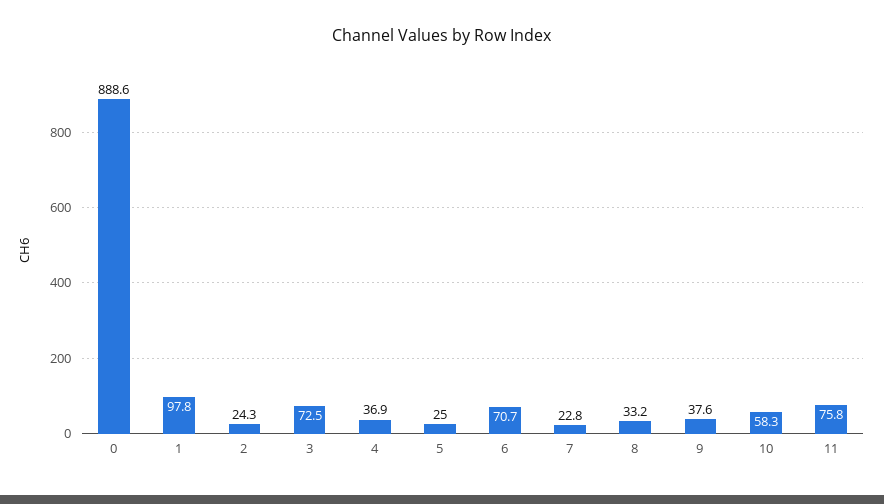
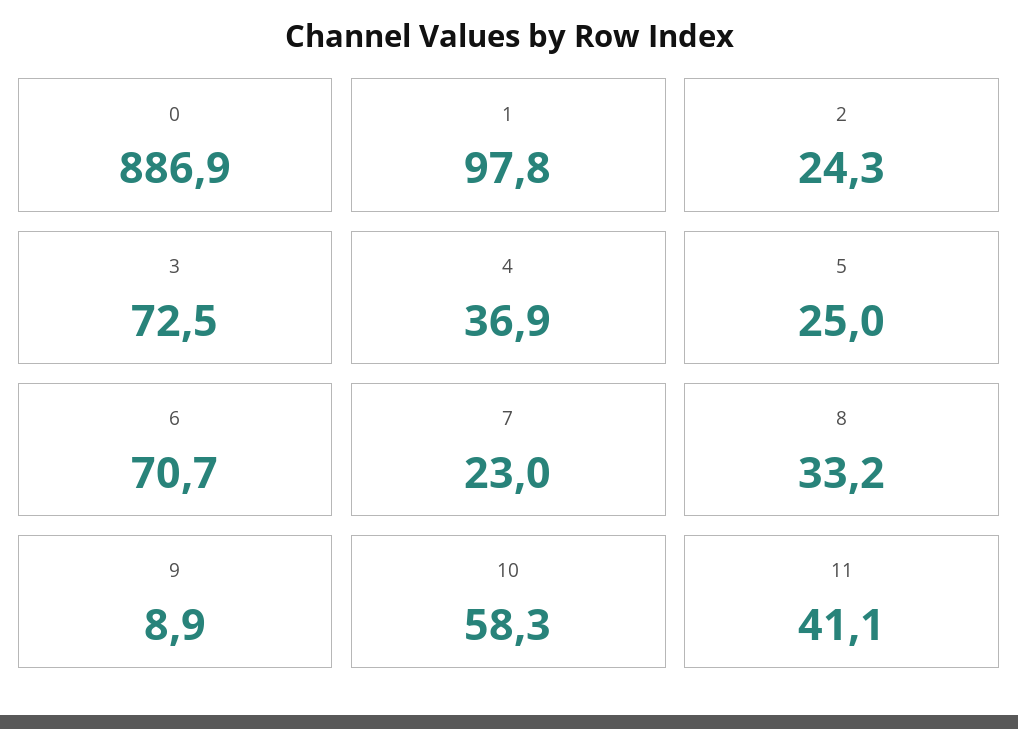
  {
-   "0": 888.6,
+   "0": 886.9,
    "1": 97.8,
    "2": 24.3,
    "3": 72.5,
    "4": 36.9,
    "5": 25,
    "6": 70.7,
-   "7": 22.8,
+   "7": 23,
    "8": 33.2,
-   "9": 37.6,
+   "9": 8.9,
    "10": 58.3,
-   "11": 75.8
+   "11": 41.1
  }

